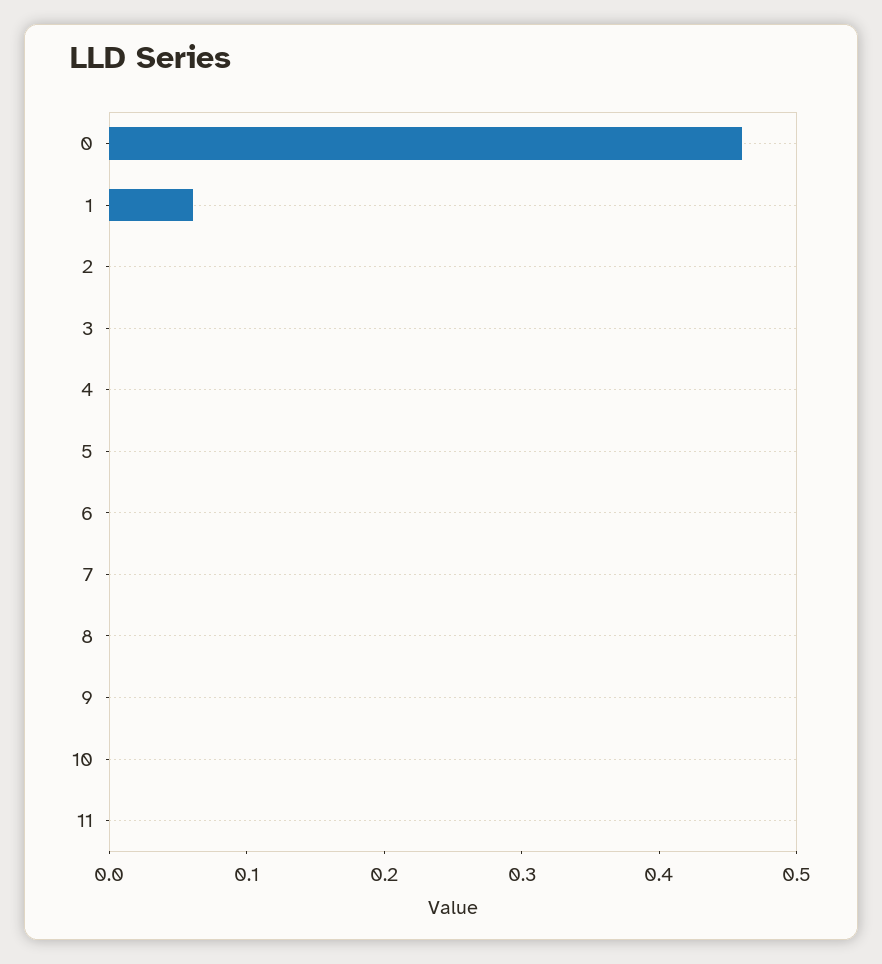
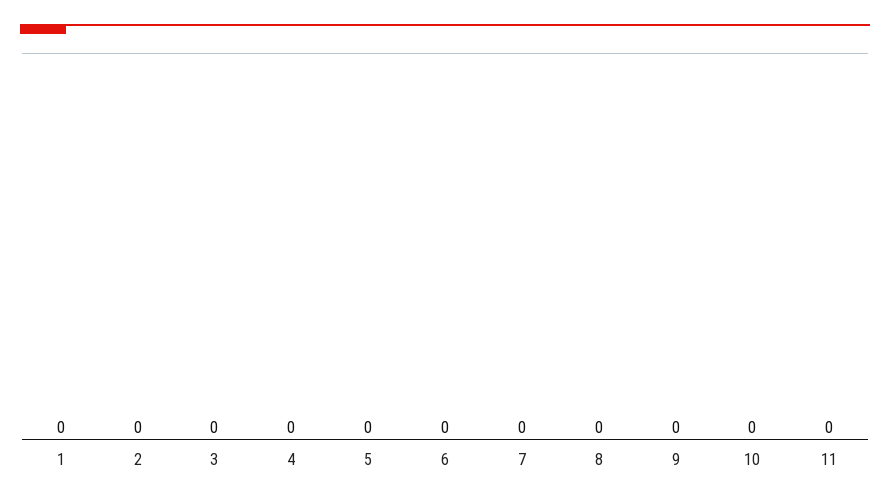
  {
-   "0": 0.46,
-   "1": 0.06,
+   "1": 0,
    "2": 0,
    "3": 0,
    "4": 0,
    "5": 0,
    "6": 0,
    "7": 0,
    "8": 0,
    "9": 0,
    "10": 0,
    "11": 0
  }

